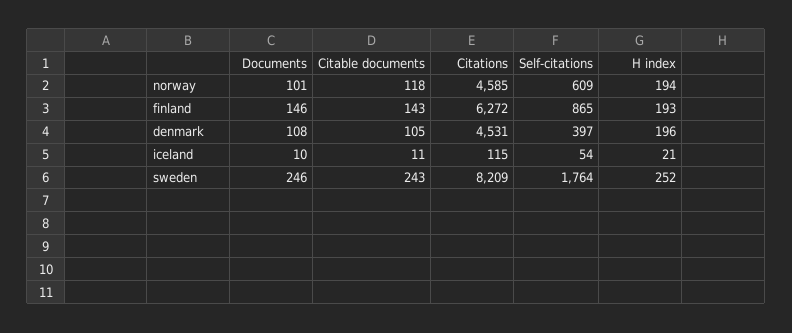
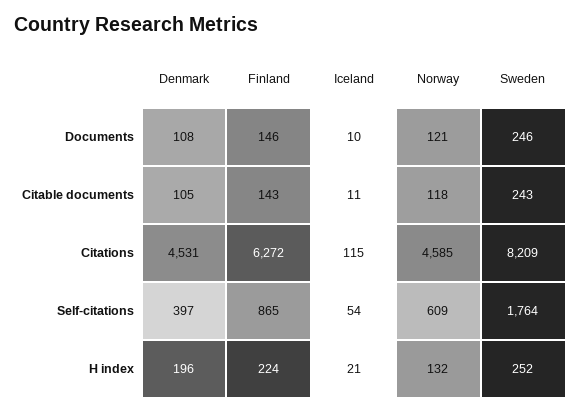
  {
    "Documents": {
-     "norway": 101,
+     "norway": 121,
      "finland": 146,
      "denmark": 108,
      "iceland": 10,
      "sweden": 246
    },
    "Citable documents": {
      "norway": 118,
      "finland": 143,
      "denmark": 105,
      "iceland": 11,
      "sweden": 243
    },
    "Citations": {
      "norway": 4585,
      "finland": 6272,
      "denmark": 4531,
      "iceland": 115,
      "sweden": 8209
    },
    "Self-citations": {
      "norway": 609,
      "finland": 865,
      "denmark": 397,
      "iceland": 54,
      "sweden": 1764
    },
    "H index": {
-     "norway": 194,
+     "norway": 132,
-     "finland": 193,
+     "finland": 224,
      "denmark": 196,
      "iceland": 21,
      "sweden": 252
    }
  }

